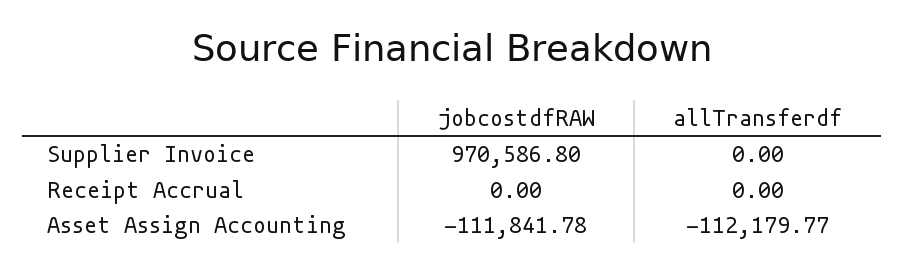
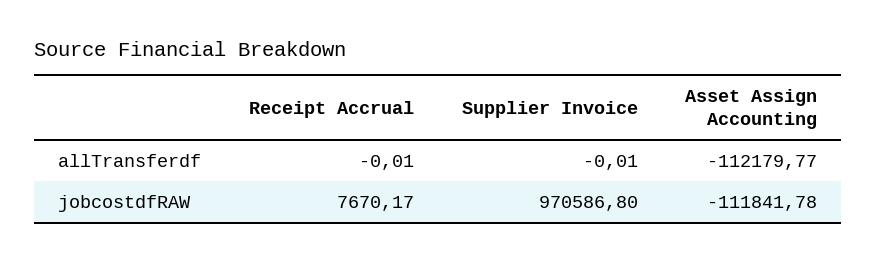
  {
    "jobcostdfRAW": {
      "Supplier Invoice": 970586.8,
-     "Receipt Accrual": 0,
+     "Receipt Accrual": 7670.17,
      "Asset Assign Accounting": -111841.78
    },
    "allTransferdf": {
-     "Supplier Invoice": 0,
+     "Supplier Invoice": -0.01,
-     "Receipt Accrual": 0,
+     "Receipt Accrual": -0.01,
      "Asset Assign Accounting": -112179.77
    }
  }

